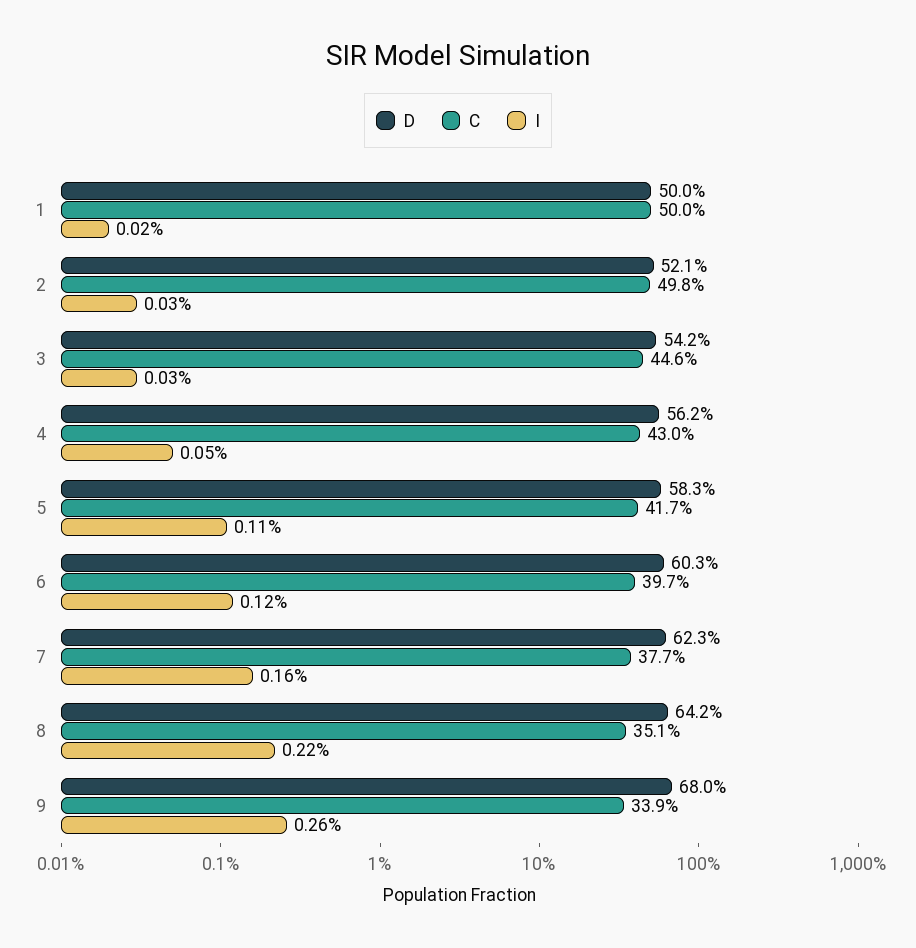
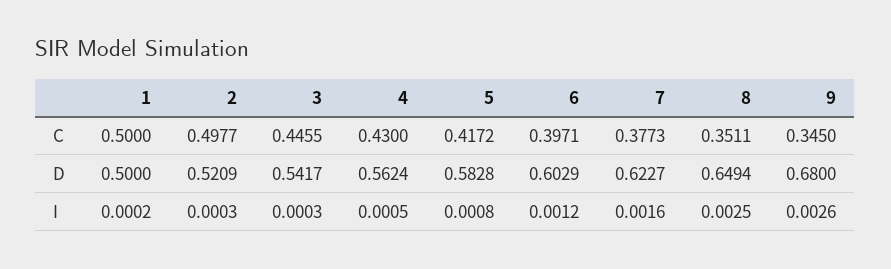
  {
    "D": {
      "1": 0.5,
      "2": 0.5209,
      "3": 0.5417,
      "4": 0.5624,
      "5": 0.5828,
      "6": 0.6029,
      "7": 0.6227,
-     "8": 0.642,
+     "8": 0.6494,
      "9": 0.68
    },
    "C": {
      "1": 0.5,
      "2": 0.4977,
      "3": 0.4455,
      "4": 0.43,
      "5": 0.4172,
      "6": 0.3971,
      "7": 0.3773,
      "8": 0.3511,
-     "9": 0.339
+     "9": 0.345
    },
    "I": {
      "1": 0.0002,
      "2": 0.0003,
      "3": 0.0003,
      "4": 0.0005,
-     "5": 0.0011,
+     "5": 0.0008,
      "6": 0.0012,
      "7": 0.0016,
-     "8": 0.0022,
+     "8": 0.0025,
      "9": 0.0026
    }
  }

